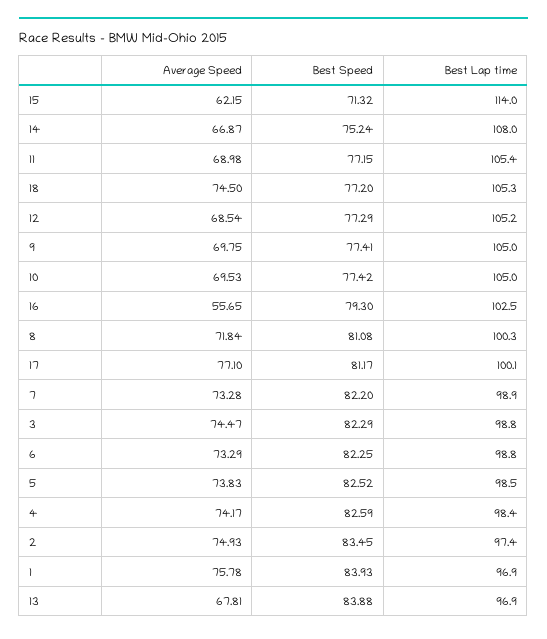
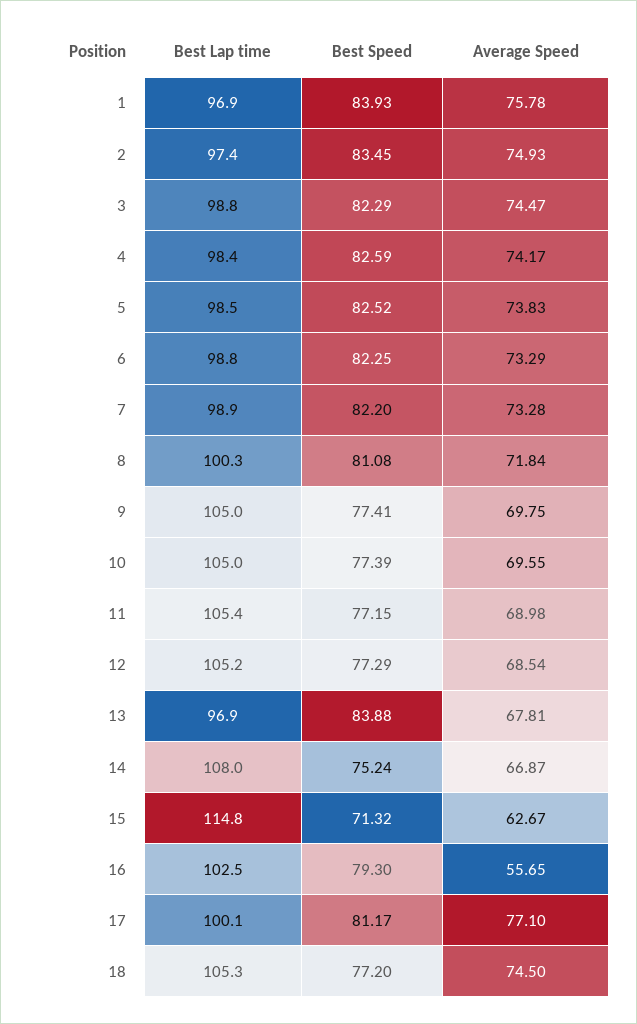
  {
    "Average Speed": {
-     "15": 62.15,
+     "15": 62.67,
      "14": 66.87,
      "11": 68.98,
      "18": 74.5,
      "12": 68.54,
      "9": 69.75,
-     "10": 69.53,
+     "10": 69.55,
      "16": 55.65,
      "8": 71.84,
      "17": 77.1,
      "7": 73.28,
      "3": 74.47,
      "6": 73.29,
      "5": 73.83,
      "4": 74.17,
      "2": 74.93,
      "1": 75.78,
      "13": 67.81
    },
    "Best Speed": {
      "15": 71.32,
      "14": 75.24,
      "11": 77.15,
      "18": 77.2,
      "12": 77.29,
      "9": 77.41,
-     "10": 77.42,
+     "10": 77.39,
      "16": 79.3,
      "8": 81.08,
      "17": 81.17,
      "7": 82.2,
      "3": 82.29,
      "6": 82.25,
      "5": 82.52,
      "4": 82.59,
      "2": 83.45,
      "1": 83.93,
      "13": 83.88
    },
    "Best Lap time": {
-     "15": 114,
+     "15": 114.8,
      "14": 108,
      "11": 105.4,
      "18": 105.3,
      "12": 105.2,
      "9": 105,
      "10": 105,
      "16": 102.5,
      "8": 100.3,
      "17": 100.1,
      "7": 98.9,
      "3": 98.8,
      "6": 98.8,
      "5": 98.5,
      "4": 98.4,
      "2": 97.4,
      "1": 96.9,
      "13": 96.9
    }
  }

